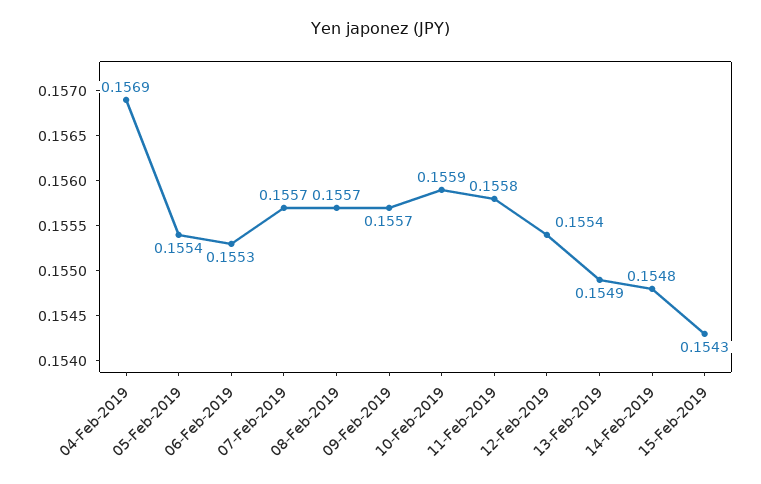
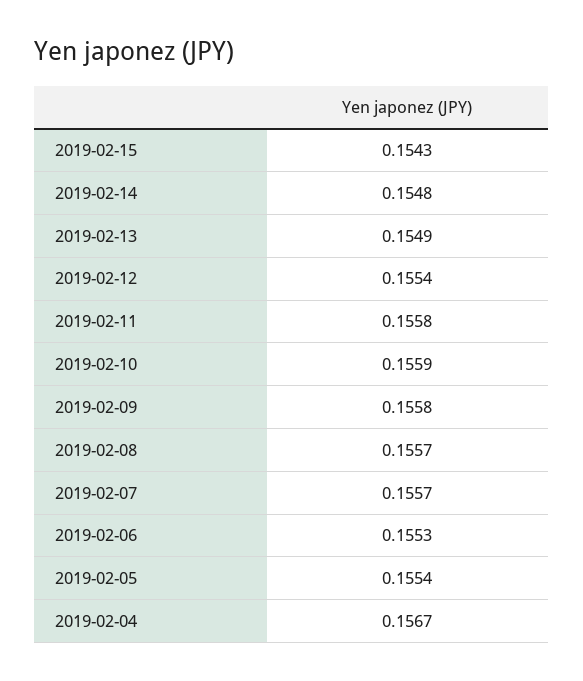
  {
-   "04-Feb-2019": 0.1569,
+   "04-Feb-2019": 0.1567,
    "05-Feb-2019": 0.1554,
    "06-Feb-2019": 0.1553,
    "07-Feb-2019": 0.1557,
    "08-Feb-2019": 0.1557,
-   "09-Feb-2019": 0.1557,
+   "09-Feb-2019": 0.1558,
    "10-Feb-2019": 0.1559,
    "11-Feb-2019": 0.1558,
    "12-Feb-2019": 0.1554,
    "13-Feb-2019": 0.1549,
    "14-Feb-2019": 0.1548,
    "15-Feb-2019": 0.1543
  }

